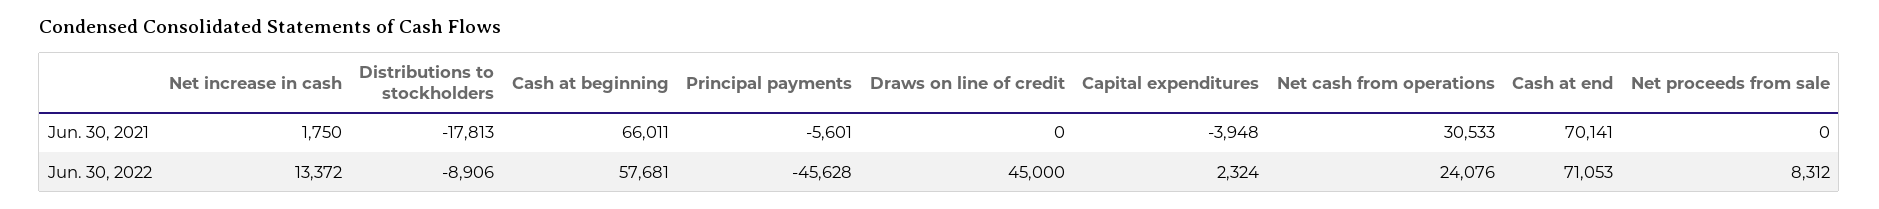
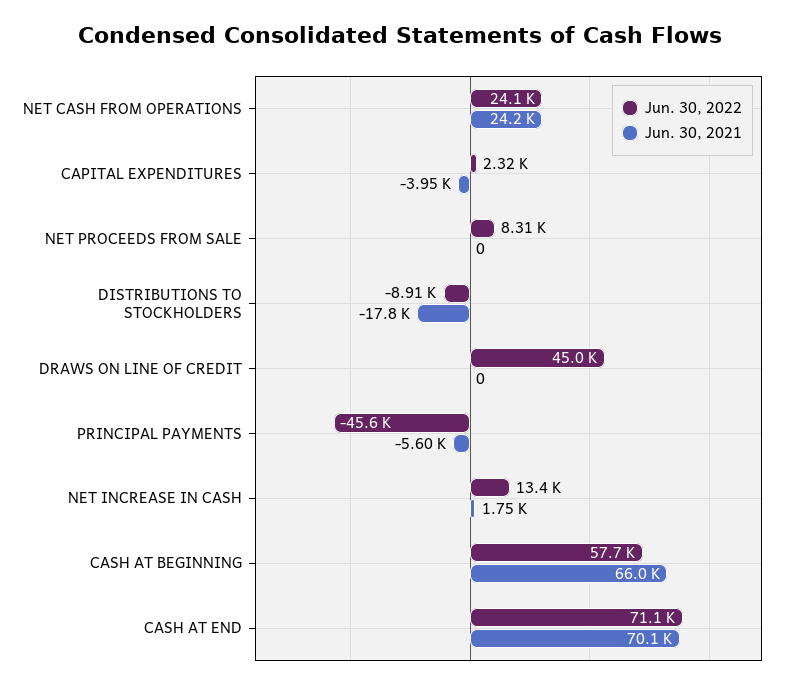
  {
    "Jun. 30, 2021": {
      "Net increase in cash": 1750,
      "Distributions to stockholders": -17813,
      "Cash at beginning": 66011,
      "Principal payments": -5601,
      "Draws on line of credit": 0,
      "Capital expenditures": -3948,
-     "Net cash from operations": 30533,
+     "Net cash from operations": 24200,
      "Cash at end": 70141,
      "Net proceeds from sale": 0
    },
    "Jun. 30, 2022": {
      "Net increase in cash": 13372,
      "Distributions to stockholders": -8906,
      "Cash at beginning": 57681,
      "Principal payments": -45628,
      "Draws on line of credit": 45000,
      "Capital expenditures": 2324,
      "Net cash from operations": 24076,
      "Cash at end": 71053,
      "Net proceeds from sale": 8312
    }
  }

